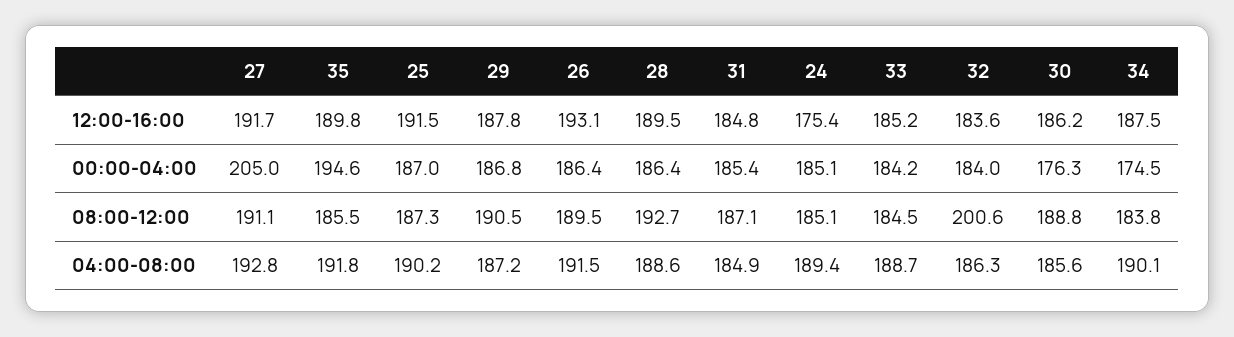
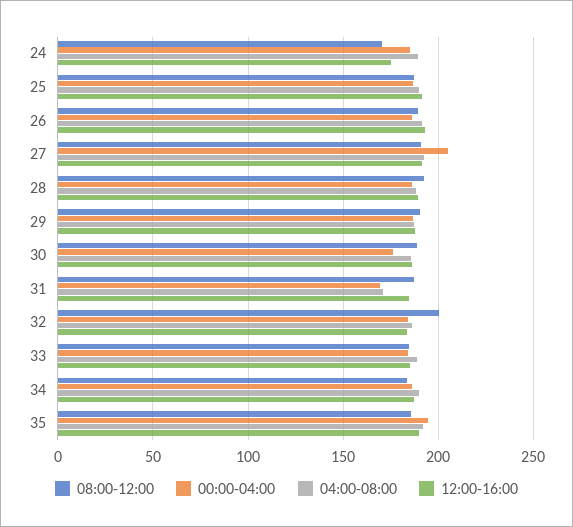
  {
    "12:00-16:00": {
      "27": 191.7,
      "35": 189.8,
      "25": 191.5,
      "29": 187.8,
      "26": 193.1,
      "28": 189.5,
      "31": 184.8,
      "24": 175.4,
      "33": 185.2,
      "32": 183.6,
      "30": 186.2,
      "34": 187.5
    },
    "00:00-04:00": {
      "27": 205,
      "35": 194.6,
      "25": 187,
      "29": 186.8,
      "26": 186.4,
      "28": 186.4,
-     "31": 185.4,
+     "31": 170,
      "24": 185.1,
      "33": 184.2,
      "32": 184,
      "30": 176.3,
-     "34": 174.5
+     "34": 185
    },
    "08:00-12:00": {
      "27": 191.1,
      "35": 185.5,
      "25": 187.3,
      "29": 190.5,
      "26": 189.5,
      "28": 192.7,
      "31": 187.1,
-     "24": 185.1,
+     "24": 170,
      "33": 184.5,
      "32": 200.6,
      "30": 188.8,
      "34": 183.8
    },
    "04:00-08:00": {
      "27": 192.8,
      "35": 191.8,
      "25": 190.2,
      "29": 187.2,
      "26": 191.5,
      "28": 188.6,
-     "31": 184.9,
+     "31": 170,
      "24": 189.4,
      "33": 188.7,
      "32": 186.3,
      "30": 185.6,
      "34": 190.1
    }
  }

